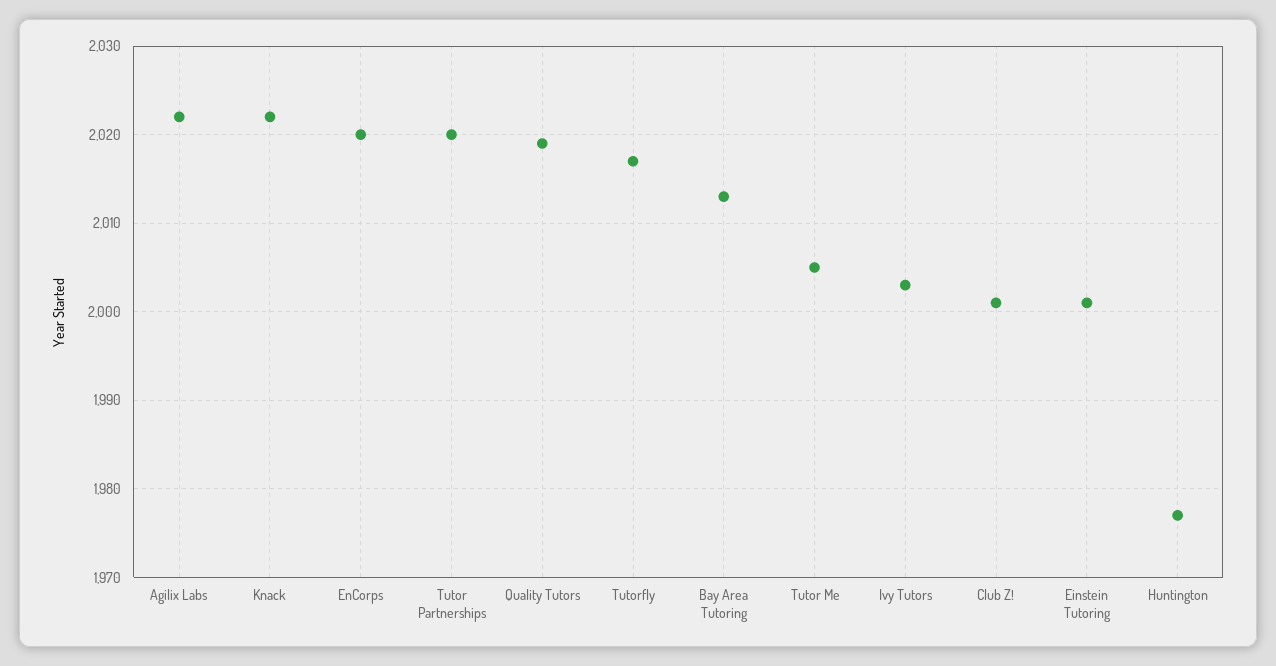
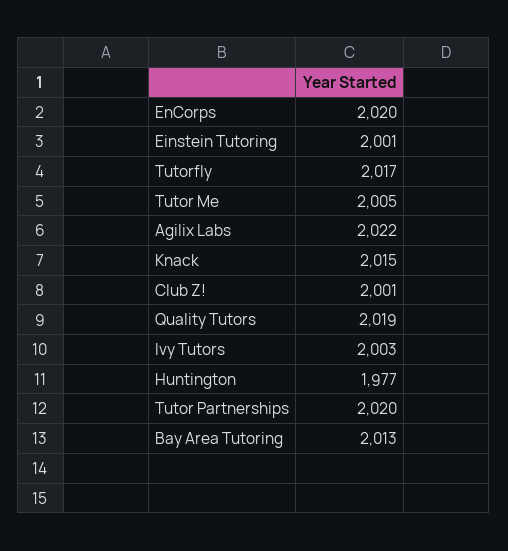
  {
    "Agilix Labs": 2022,
-   "Knack": 2022,
+   "Knack": 2015,
    "EnCorps": 2020,
    "Tutor Partnerships": 2020,
    "Quality Tutors": 2019,
    "Tutorfly": 2017,
    "Bay Area Tutoring": 2013,
    "Tutor Me": 2005,
    "Ivy Tutors": 2003,
    "Club Z!": 2001,
    "Einstein Tutoring": 2001,
    "Huntington": 1977
  }

